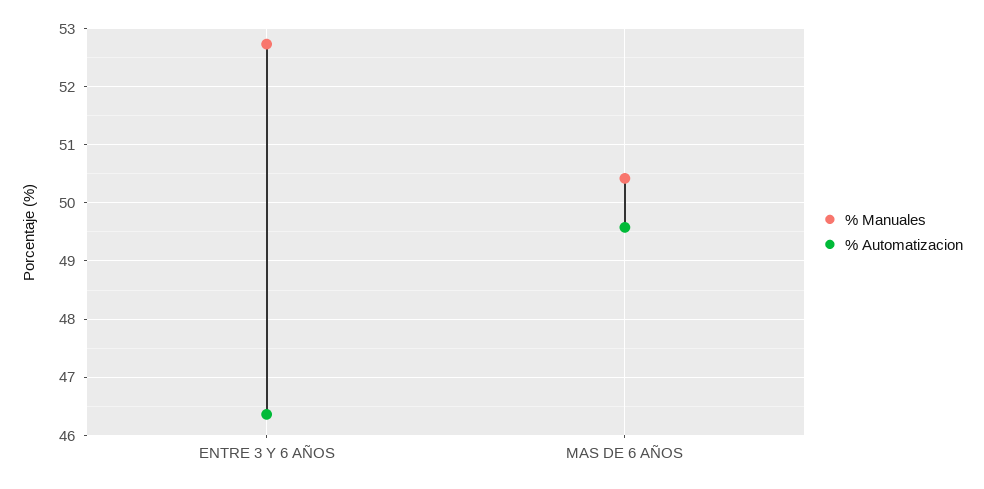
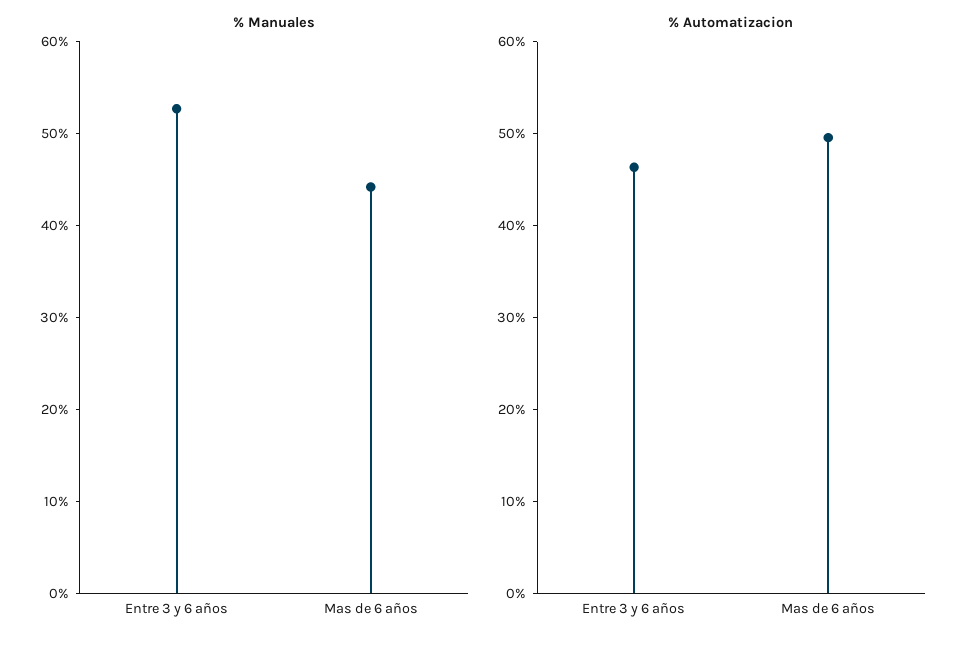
  {
    "% Manuales": {
      "ENTRE 3 Y 6 AÑOS": 52.8,
-     "MAS DE 6 AÑOS": 50.4
+     "MAS DE 6 AÑOS": 44
    },
    "% Automatizacion": {
      "ENTRE 3 Y 6 AÑOS": 46.4,
      "MAS DE 6 AÑOS": 49.6
    }
  }

